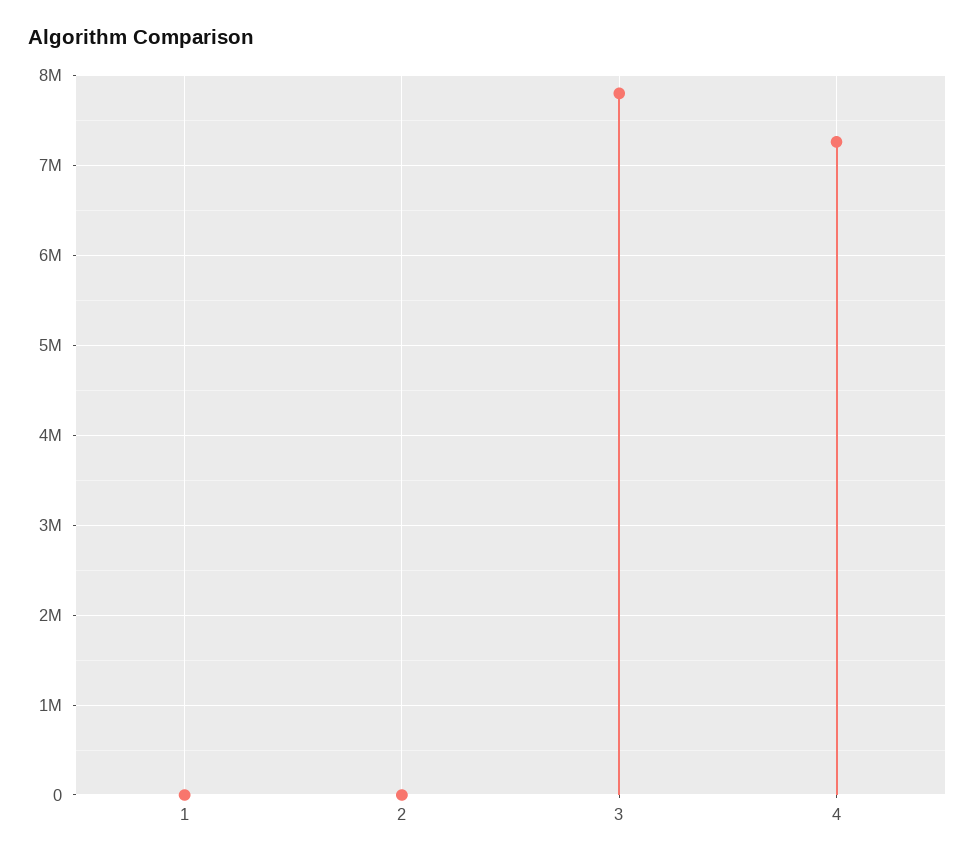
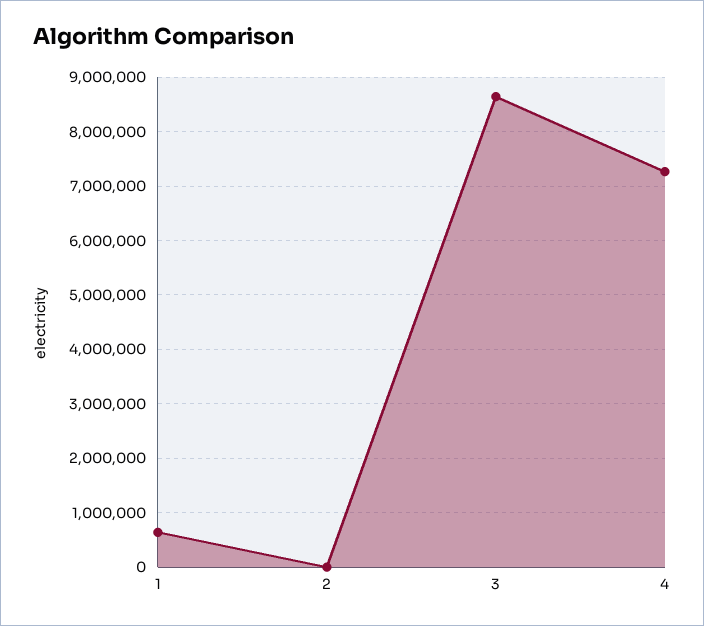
  {
-   "1": 0,
+   "1": 600000,
    "2": 0,
-   "3": 7800000,
+   "3": 8600000,
    "4": 7300000
  }

